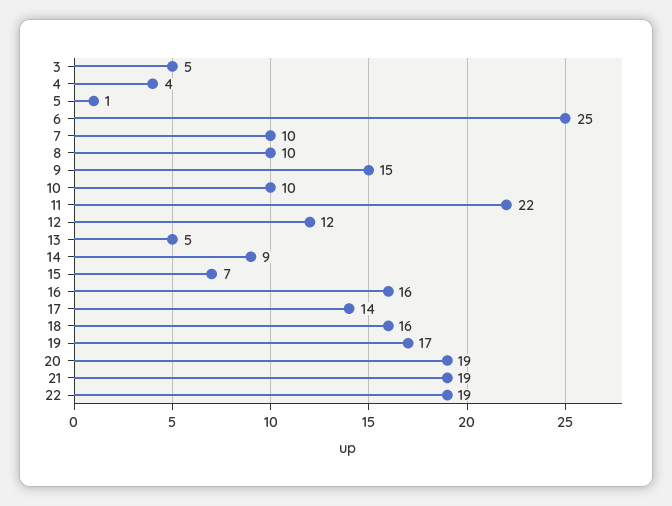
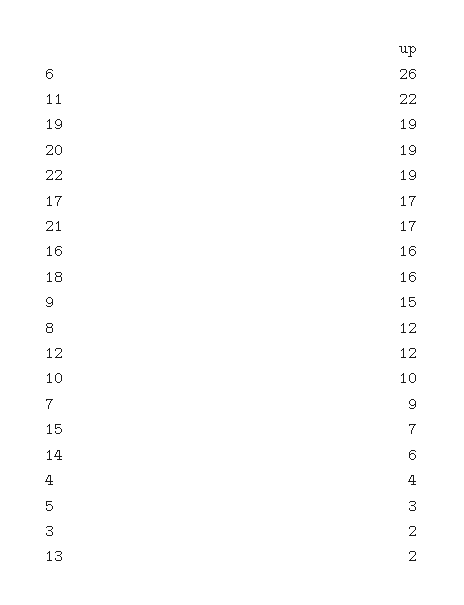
  {
-   "3": 5,
+   "3": 2,
    "4": 4,
-   "5": 1,
+   "5": 3,
-   "6": 25,
+   "6": 26,
-   "7": 10,
+   "7": 9,
-   "8": 10,
+   "8": 12,
    "9": 15,
    "10": 10,
    "11": 22,
    "12": 12,
-   "13": 5,
+   "13": 2,
-   "14": 9,
+   "14": 6,
    "15": 7,
    "16": 16,
-   "17": 14,
+   "17": 17,
    "18": 16,
-   "19": 17,
+   "19": 19,
    "20": 19,
-   "21": 19,
+   "21": 17,
    "22": 19
  }

